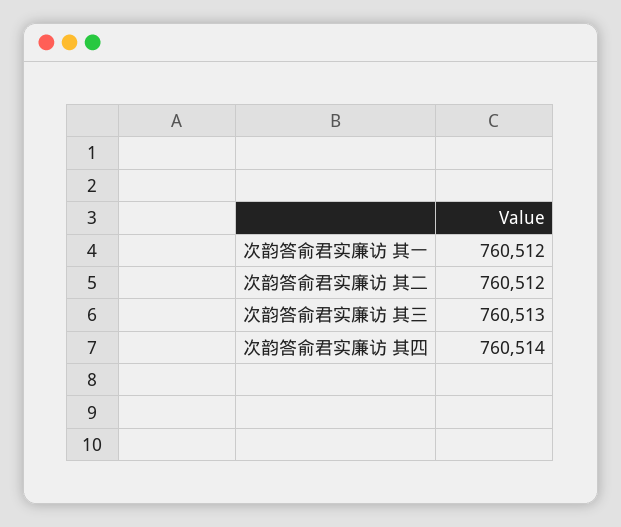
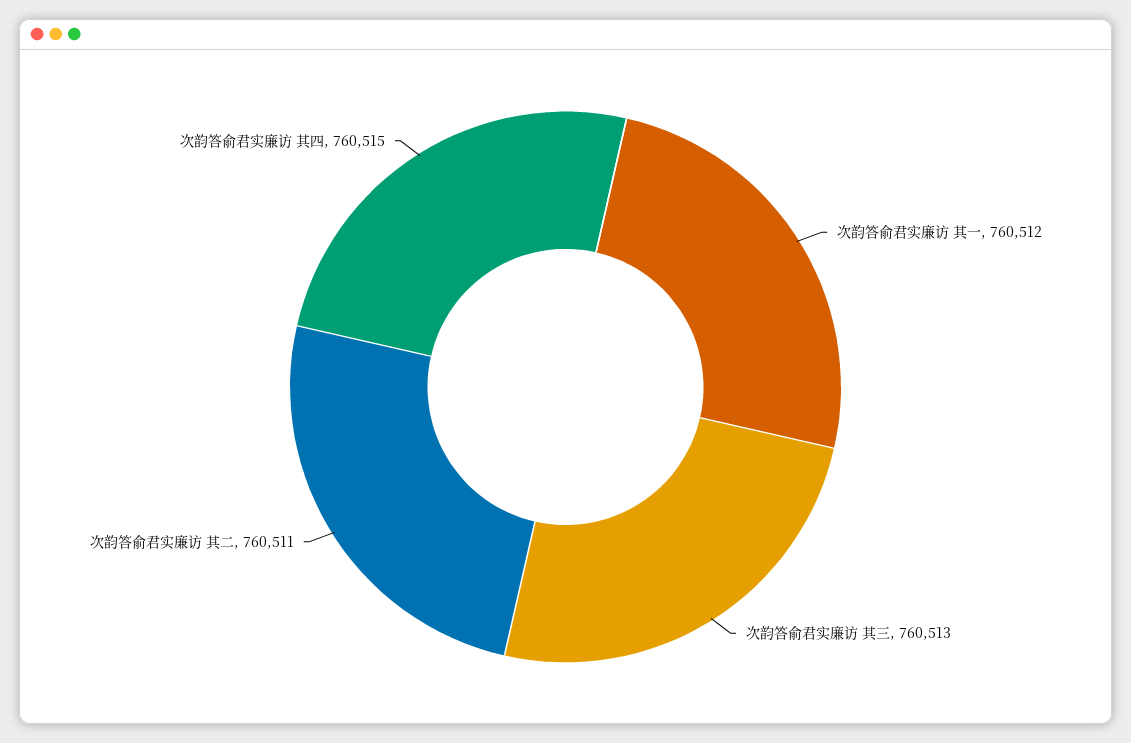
  {
    "次韵答俞君实廉访 其一": 760512,
-   "次韵答俞君实廉访 其二": 760512,
+   "次韵答俞君实廉访 其二": 760511,
    "次韵答俞君实廉访 其三": 760513,
-   "次韵答俞君实廉访 其四": 760514
+   "次韵答俞君实廉访 其四": 760515
  }

